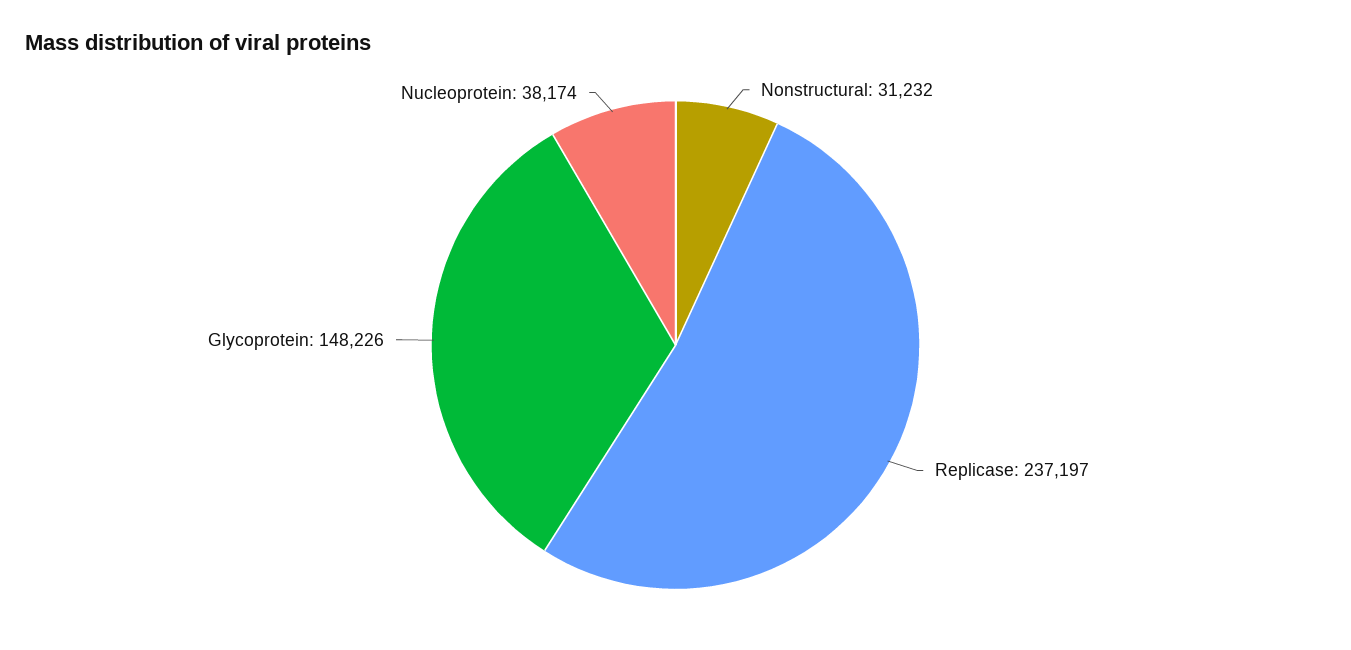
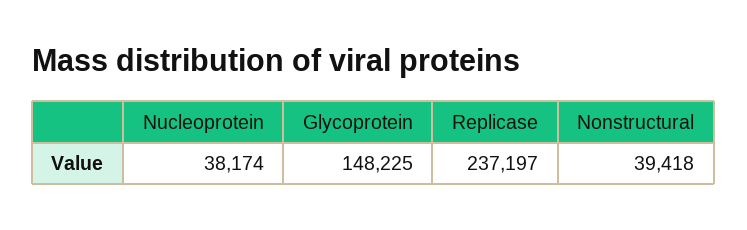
  {
-   "Nonstructural": 31232,
+   "Nonstructural": 39418,
    "Replicase": 237197,
-   "Glycoprotein": 148226,
+   "Glycoprotein": 148225,
    "Nucleoprotein": 38174
  }

